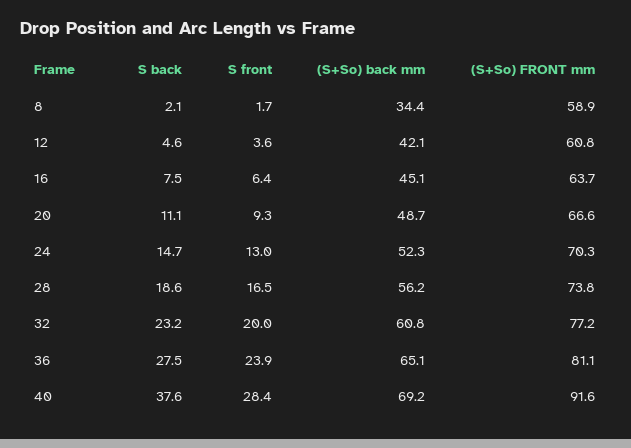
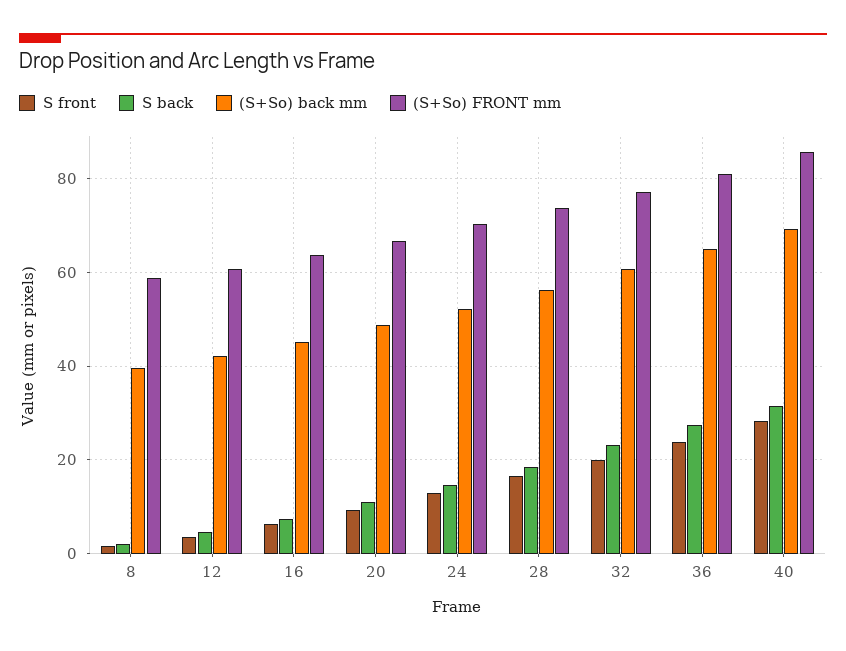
  {
    "S back": {
      "8": 2.1,
      "12": 4.6,
      "16": 7.5,
      "20": 11.1,
      "24": 14.7,
      "28": 18.6,
      "32": 23.2,
      "36": 27.5,
-     "40": 37.6
+     "40": 32
    },
    "S front": {
      "8": 1.7,
      "12": 3.6,
      "16": 6.4,
      "20": 9.3,
      "24": 13,
      "28": 16.5,
      "32": 20,
      "36": 23.9,
      "40": 28.4
    },
    "(S+So) back mm": {
-     "8": 34.4,
+     "8": 40,
      "12": 42.1,
      "16": 45.1,
      "20": 48.7,
      "24": 52.3,
      "28": 56.2,
      "32": 60.8,
      "36": 65.1,
      "40": 69.2
    },
    "(S+So) FRONT mm": {
      "8": 58.9,
      "12": 60.8,
      "16": 63.7,
      "20": 66.6,
      "24": 70.3,
      "28": 73.8,
      "32": 77.2,
      "36": 81.1,
-     "40": 91.6
+     "40": 86
    }
  }

